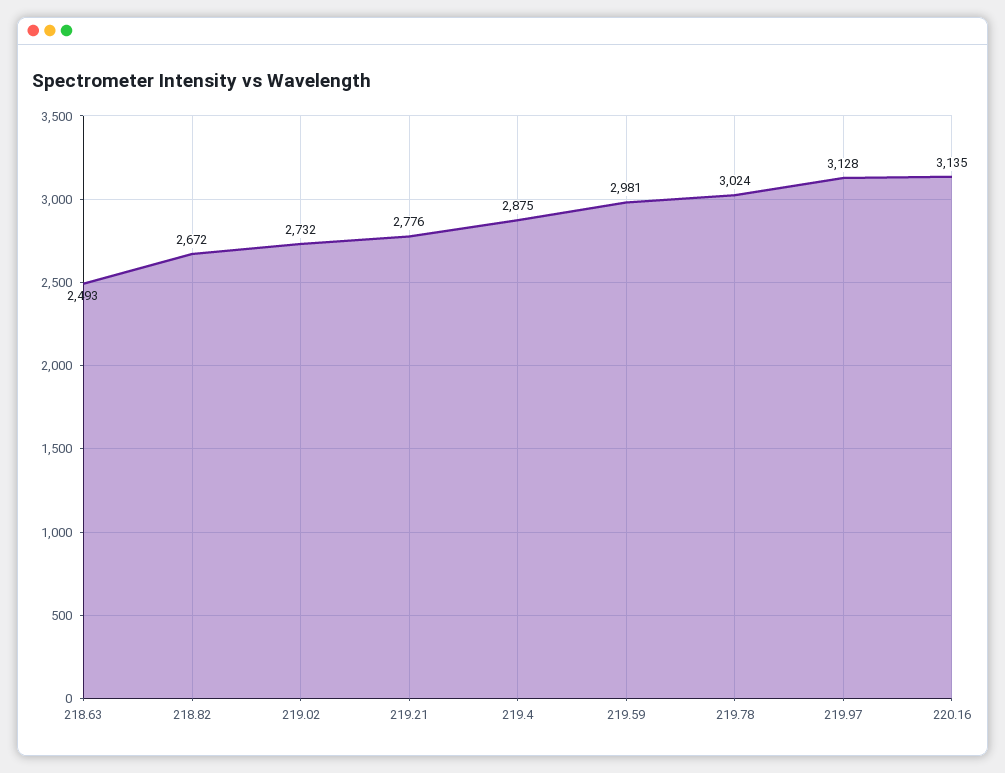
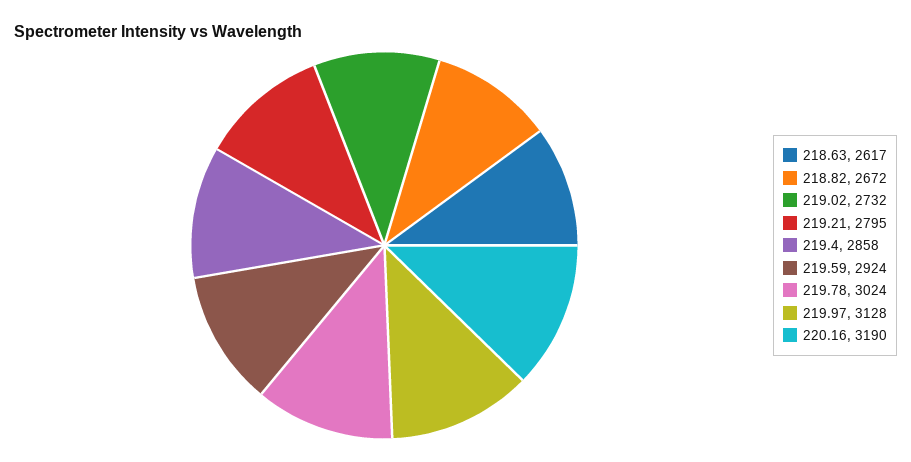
  {
-   "218.63": 2493,
+   "218.63": 2617,
    "218.82": 2672,
    "219.02": 2732,
-   "219.21": 2776,
+   "219.21": 2795,
-   "219.4": 2875,
+   "219.4": 2858,
-   "219.59": 2981,
+   "219.59": 2924,
    "219.78": 3024,
    "219.97": 3128,
-   "220.16": 3135
+   "220.16": 3190
  }

